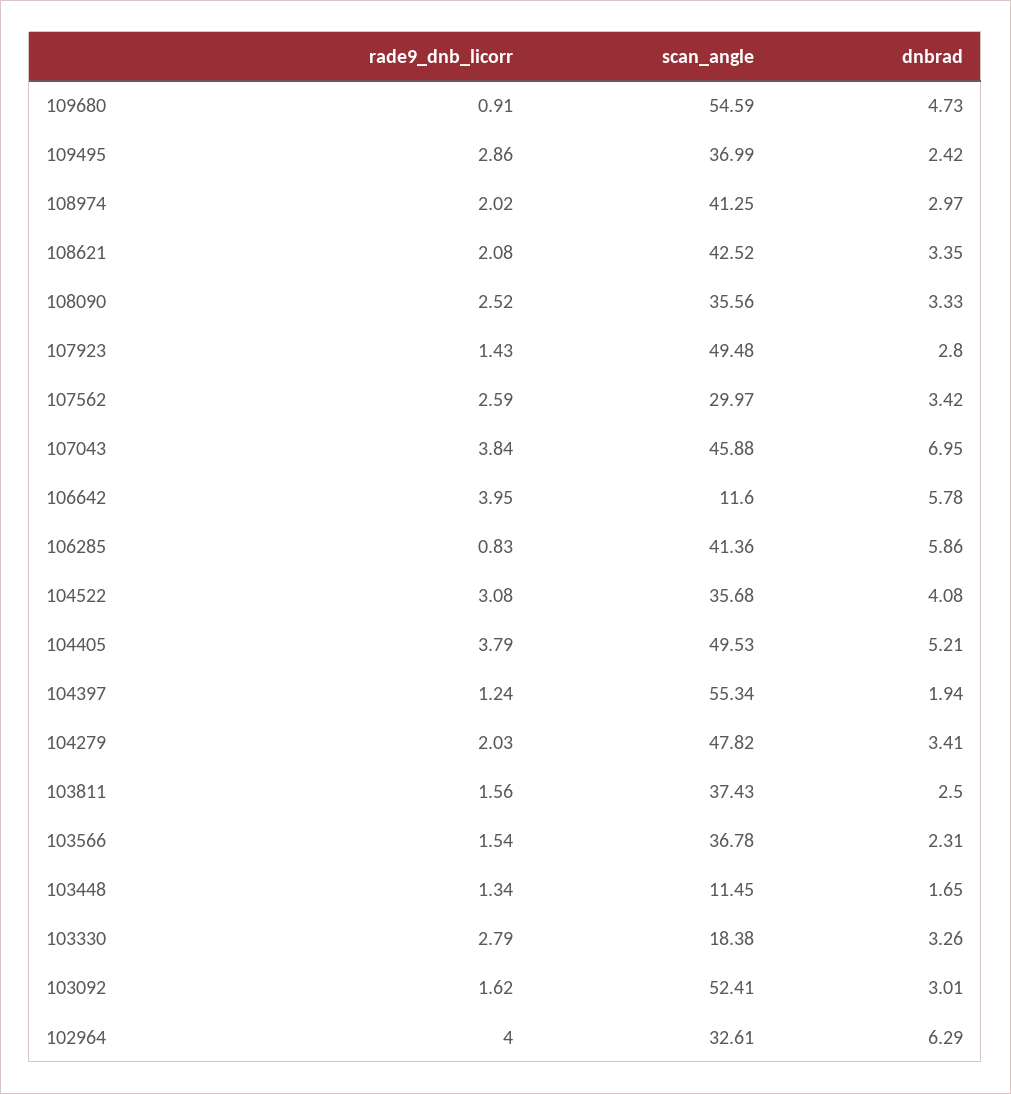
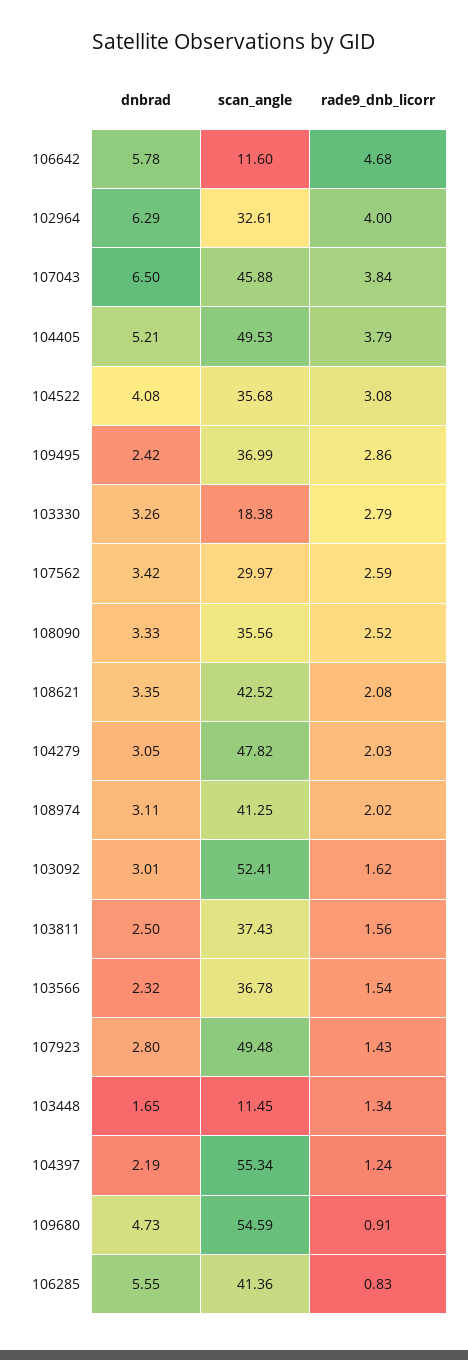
  {
    "rade9_dnb_licorr": {
      "109680": 0.91,
      "109495": 2.86,
      "108974": 2.02,
      "108621": 2.08,
      "108090": 2.52,
      "107923": 1.43,
      "107562": 2.59,
      "107043": 3.84,
-     "106642": 3.95,
+     "106642": 4.68,
      "106285": 0.83,
      "104522": 3.08,
      "104405": 3.79,
      "104397": 1.24,
      "104279": 2.03,
      "103811": 1.56,
      "103566": 1.54,
      "103448": 1.34,
      "103330": 2.79,
      "103092": 1.62,
      "102964": 4
    },
    "scan_angle": {
      "109680": 54.59,
      "109495": 36.99,
      "108974": 41.25,
      "108621": 42.52,
      "108090": 35.56,
      "107923": 49.48,
      "107562": 29.97,
      "107043": 45.88,
      "106642": 11.6,
      "106285": 41.36,
      "104522": 35.68,
      "104405": 49.53,
      "104397": 55.34,
      "104279": 47.82,
      "103811": 37.43,
      "103566": 36.78,
      "103448": 11.45,
      "103330": 18.38,
      "103092": 52.41,
      "102964": 32.61
    },
    "dnbrad": {
      "109680": 4.73,
      "109495": 2.42,
-     "108974": 2.97,
+     "108974": 3.11,
      "108621": 3.35,
      "108090": 3.33,
      "107923": 2.8,
      "107562": 3.42,
-     "107043": 6.95,
+     "107043": 6.5,
      "106642": 5.78,
-     "106285": 5.86,
+     "106285": 5.55,
      "104522": 4.08,
      "104405": 5.21,
-     "104397": 1.94,
+     "104397": 2.19,
-     "104279": 3.41,
+     "104279": 3.05,
      "103811": 2.5,
-     "103566": 2.31,
+     "103566": 2.32,
      "103448": 1.65,
      "103330": 3.26,
      "103092": 3.01,
      "102964": 6.29
    }
  }

